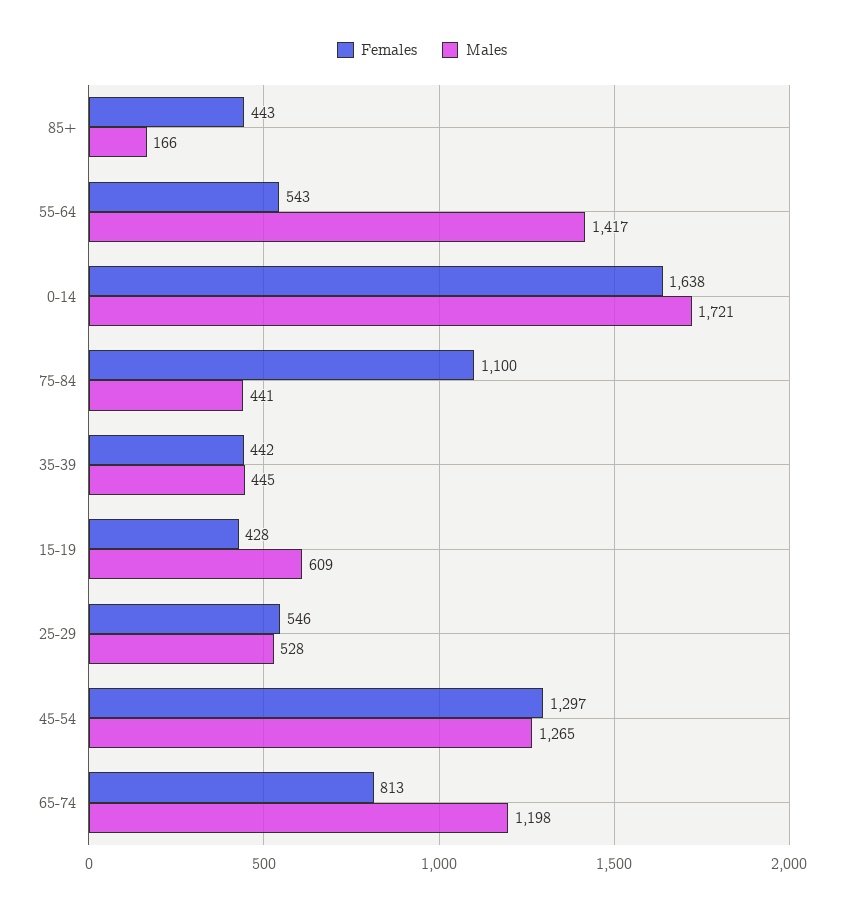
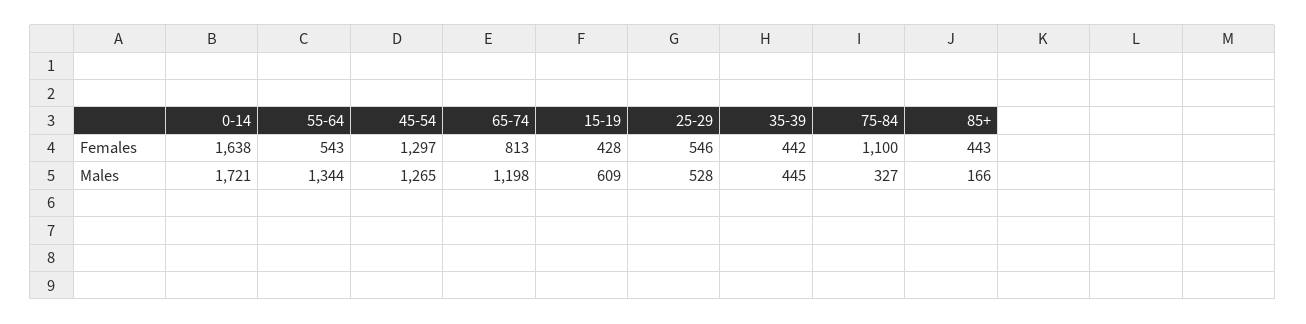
  {
    "Females": {
      "85+": 443,
      "55-64": 543,
      "0-14": 1638,
      "75-84": 1100,
      "35-39": 442,
      "15-19": 428,
      "25-29": 546,
      "45-54": 1297,
      "65-74": 813
    },
    "Males": {
      "85+": 166,
-     "55-64": 1417,
+     "55-64": 1344,
      "0-14": 1721,
-     "75-84": 441,
+     "75-84": 327,
      "35-39": 445,
      "15-19": 609,
      "25-29": 528,
      "45-54": 1265,
      "65-74": 1198
    }
  }

